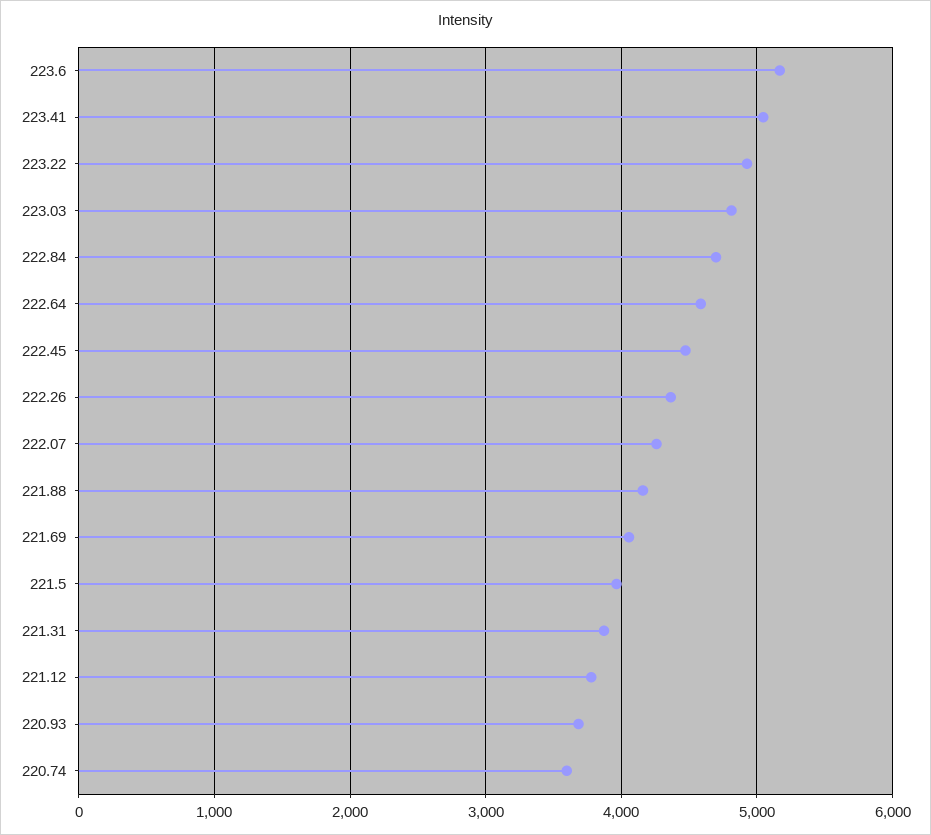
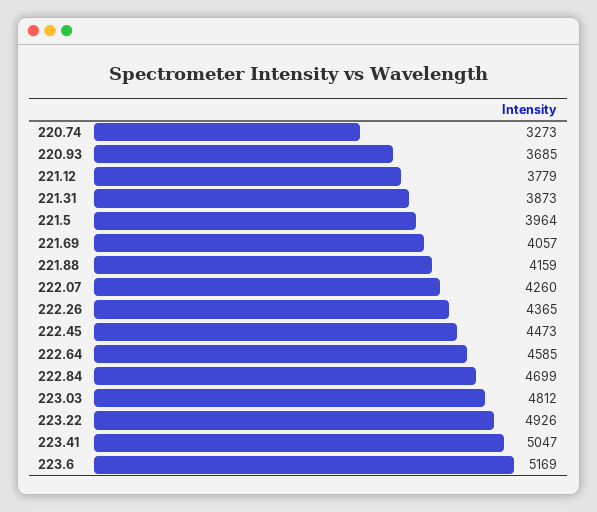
  {
    "223.6": 5169,
    "223.41": 5047,
    "223.22": 4926,
    "223.03": 4812,
    "222.84": 4699,
    "222.64": 4585,
    "222.45": 4473,
    "222.26": 4365,
    "222.07": 4260,
    "221.88": 4159,
    "221.69": 4057,
    "221.5": 3964,
    "221.31": 3873,
    "221.12": 3779,
    "220.93": 3685,
-   "220.74": 3600
+   "220.74": 3273
  }

